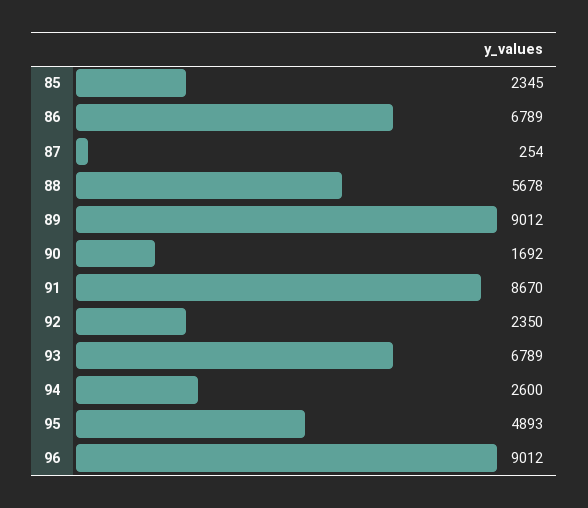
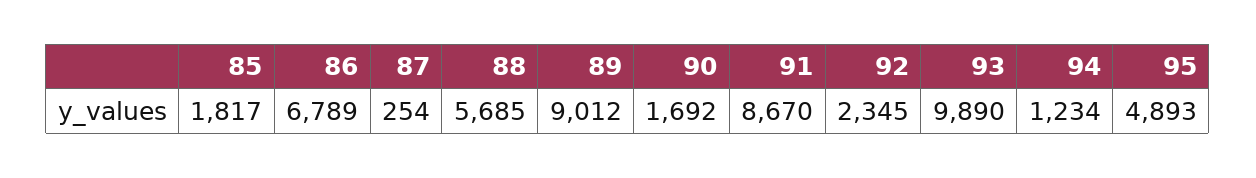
  {
-   "85": 2345,
+   "85": 1817,
    "86": 6789,
    "87": 254,
-   "88": 5678,
+   "88": 5685,
    "89": 9012,
    "90": 1692,
    "91": 8670,
-   "92": 2350,
+   "92": 2345,
-   "93": 6789,
+   "93": 9890,
-   "94": 2600,
+   "94": 1234,
-   "95": 4893,
+   "95": 4893
-   "96": 9012
  }

